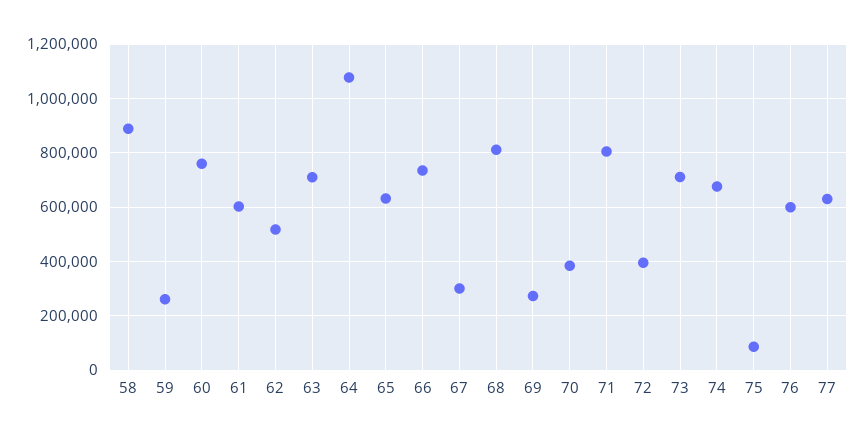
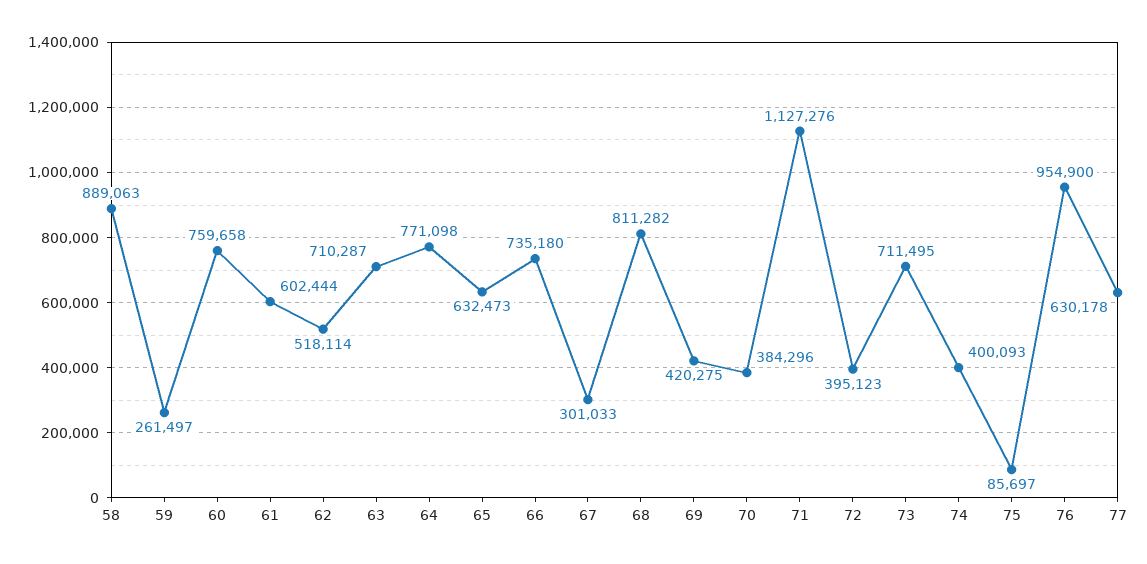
  {
    "58": 889063,
    "59": 261497,
    "60": 759658,
    "61": 602444,
    "62": 518114,
    "63": 710287,
-   "64": 1075000,
+   "64": 771098,
    "65": 632473,
    "66": 735180,
    "67": 301033,
    "68": 811282,
-   "69": 275000,
+   "69": 420275,
    "70": 384296,
-   "71": 800000,
+   "71": 1127276,
    "72": 395123,
    "73": 711495,
-   "74": 675000,
+   "74": 400093,
    "75": 85697,
-   "76": 600000,
+   "76": 954900,
    "77": 630178
  }

